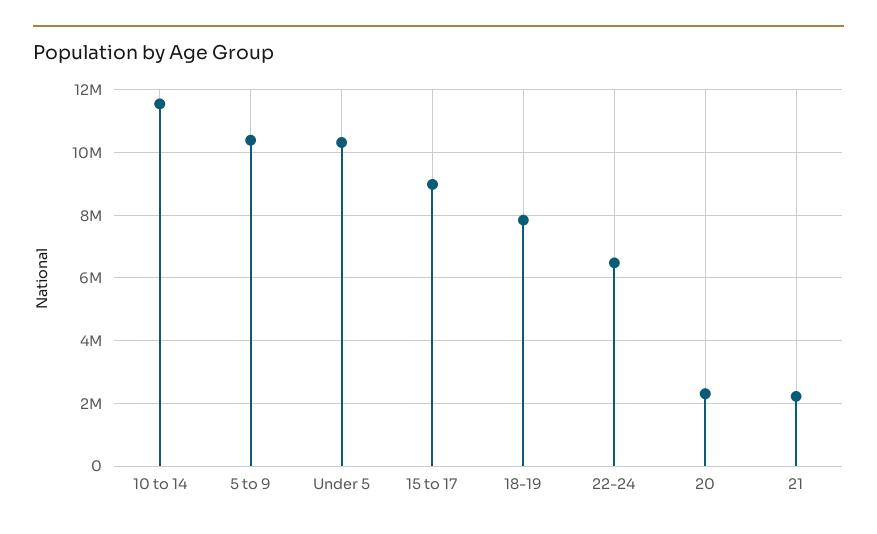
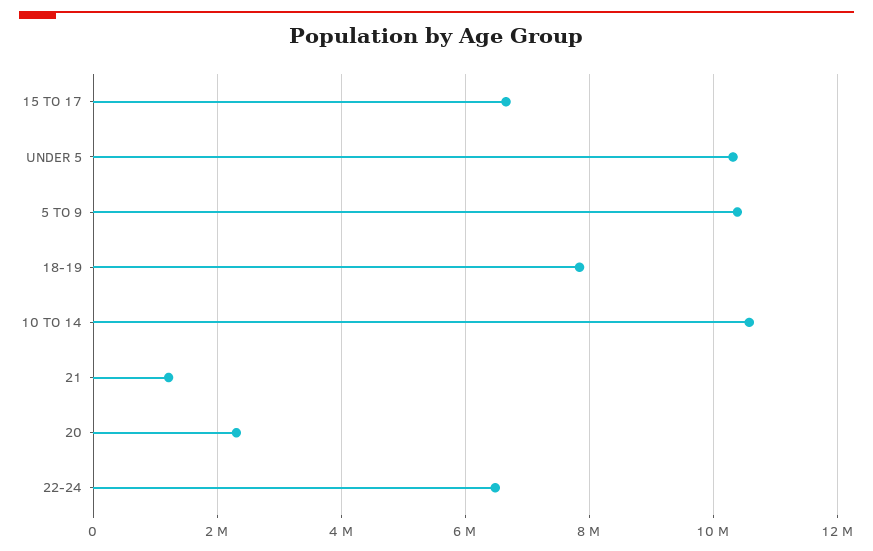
  {
-   "10 to 14": 11600000,
+   "10 to 14": 10600000,
    "5 to 9": 10400000,
    "Under 5": 10400000,
-   "15 to 17": 9000000,
+   "15 to 17": 6600000,
    "18-19": 7800000,
    "22-24": 6400000,
    "20": 2400000,
-   "21": 2200000
+   "21": 1200000
  }

